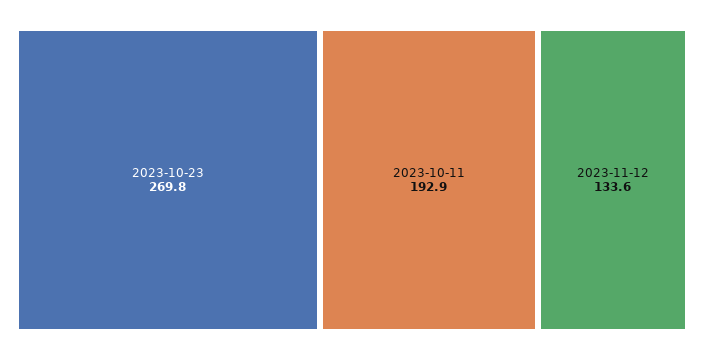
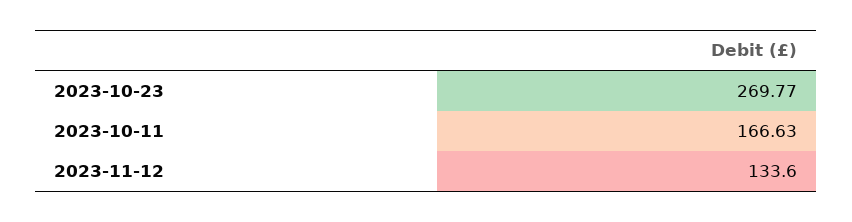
  {
    "2023-10-23": 269.77,
-   "2023-10-11": 192.9,
+   "2023-10-11": 166.63,
    "2023-11-12": 133.6
  }

